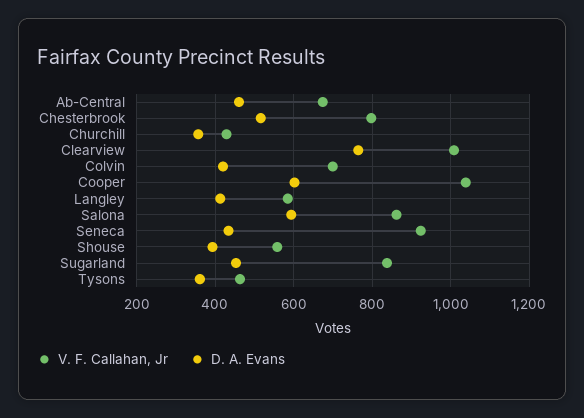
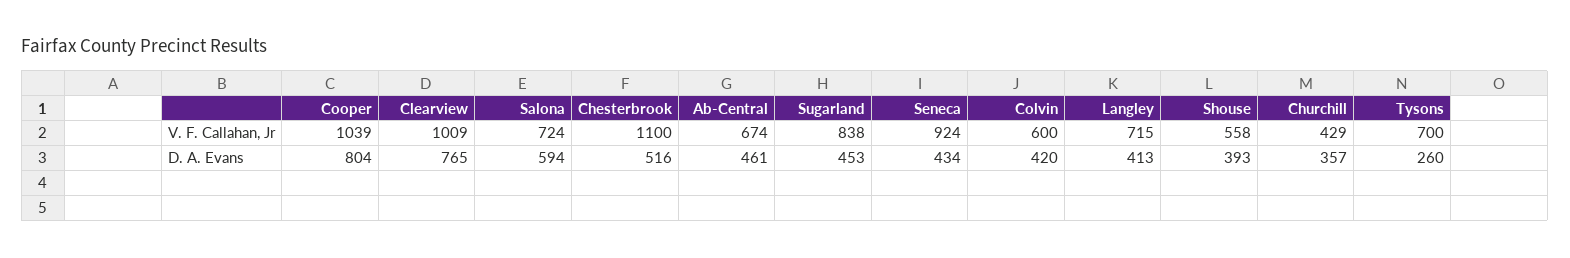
  {
    "V. F. Callahan, Jr": {
      "Ab-Central": 674,
-     "Chesterbrook": 800,
+     "Chesterbrook": 1100,
      "Churchill": 429,
      "Clearview": 1009,
-     "Colvin": 700,
+     "Colvin": 600,
      "Cooper": 1039,
-     "Langley": 580,
+     "Langley": 715,
-     "Salona": 860,
+     "Salona": 724,
      "Seneca": 924,
      "Shouse": 558,
      "Sugarland": 838,
-     "Tysons": 460
+     "Tysons": 700
    },
    "D. A. Evans": {
      "Ab-Central": 461,
      "Chesterbrook": 516,
      "Churchill": 357,
      "Clearview": 765,
      "Colvin": 420,
-     "Cooper": 600,
+     "Cooper": 804,
      "Langley": 413,
      "Salona": 594,
      "Seneca": 434,
      "Shouse": 393,
      "Sugarland": 453,
-     "Tysons": 360
+     "Tysons": 260
    }
  }

